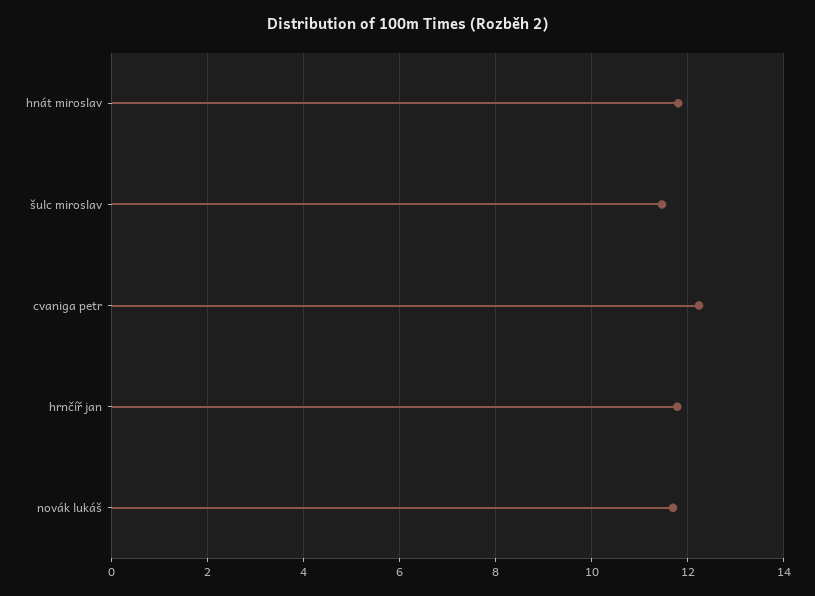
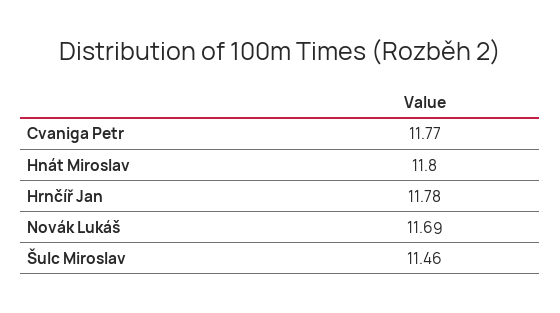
  {
    "hnát miroslav": 11.8,
    "šulc miroslav": 11.46,
-   "cvaniga petr": 12.2,
+   "cvaniga petr": 11.77,
    "hrnčíř jan": 11.78,
    "novák lukáš": 11.69
  }

